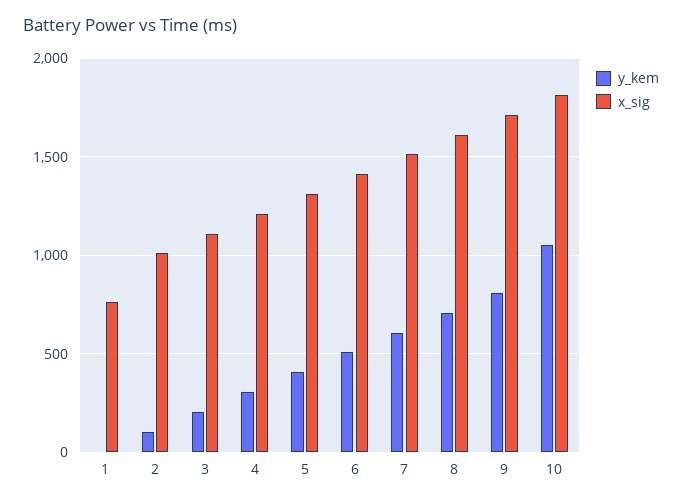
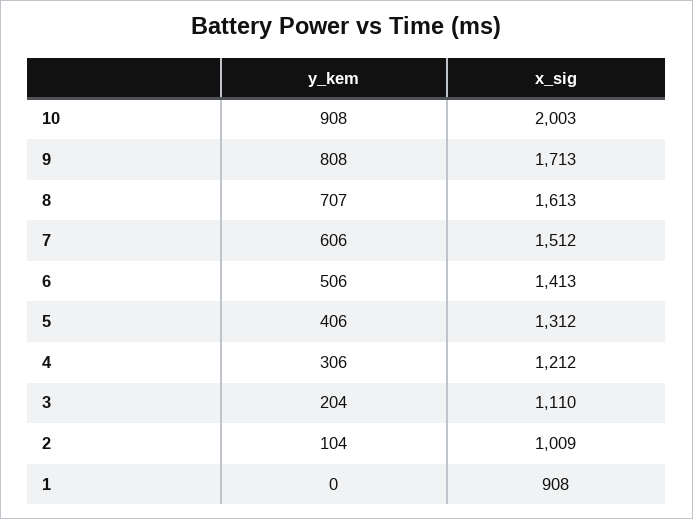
  {
    "y_kem": {
      "1": 0,
      "2": 104,
      "3": 204,
      "4": 306,
      "5": 406,
      "6": 506,
      "7": 606,
      "8": 707,
      "9": 808,
-     "10": 1050
+     "10": 908
    },
    "x_sig": {
-     "1": 750,
+     "1": 908,
      "2": 1009,
      "3": 1110,
      "4": 1212,
      "5": 1312,
      "6": 1413,
      "7": 1512,
      "8": 1613,
      "9": 1713,
-     "10": 1800
+     "10": 2003
    }
  }

